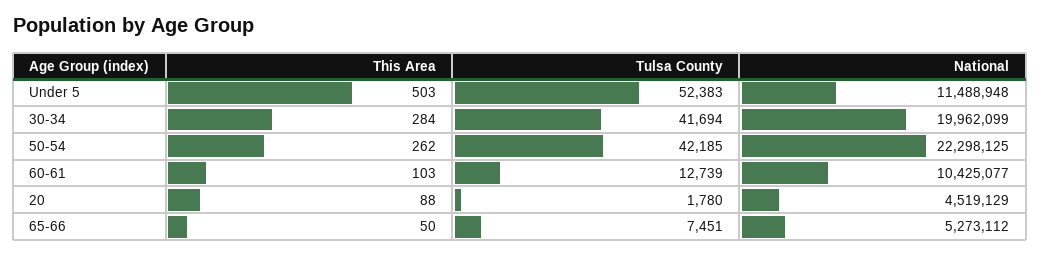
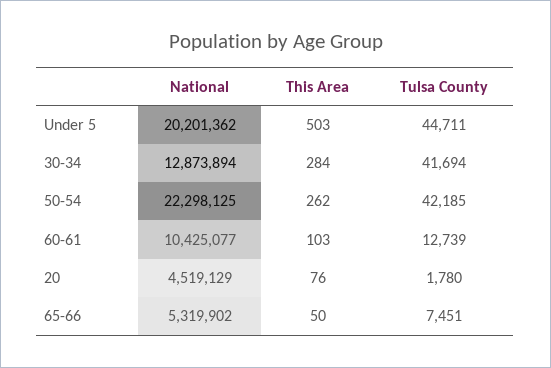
  {
    "This Area": {
      "Under 5": 503,
      "30-34": 284,
      "50-54": 262,
      "60-61": 103,
-     "20": 88,
+     "20": 76,
      "65-66": 50
    },
    "Tulsa County": {
-     "Under 5": 52383,
+     "Under 5": 44711,
      "30-34": 41694,
      "50-54": 42185,
      "60-61": 12739,
      "20": 1780,
      "65-66": 7451
    },
    "National": {
-     "Under 5": 11488948,
+     "Under 5": 20201362,
-     "30-34": 19962099,
+     "30-34": 12873894,
      "50-54": 22298125,
      "60-61": 10425077,
      "20": 4519129,
-     "65-66": 5273112
+     "65-66": 5319902
    }
  }

